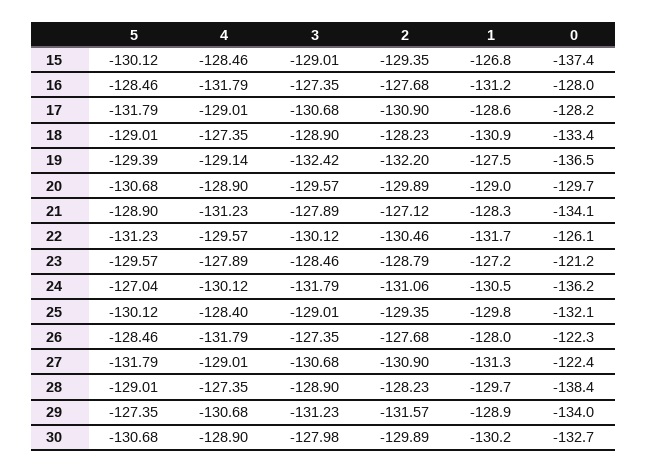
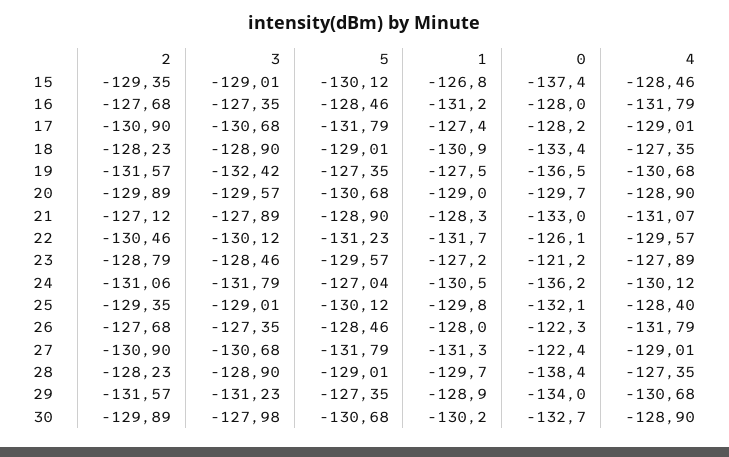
  {
    "5": {
      "15": -130.12,
      "16": -128.46,
      "17": -131.79,
      "18": -129.01,
-     "19": -129.39,
+     "19": -127.35,
      "20": -130.68,
      "21": -128.9,
      "22": -131.23,
      "23": -129.57,
      "24": -127.04,
      "25": -130.12,
      "26": -128.46,
      "27": -131.79,
      "28": -129.01,
      "29": -127.35,
      "30": -130.68
    },
    "4": {
      "15": -128.46,
      "16": -131.79,
      "17": -129.01,
      "18": -127.35,
-     "19": -129.14,
+     "19": -130.68,
      "20": -128.9,
-     "21": -131.23,
+     "21": -131.07,
      "22": -129.57,
      "23": -127.89,
      "24": -130.12,
      "25": -128.4,
      "26": -131.79,
      "27": -129.01,
      "28": -127.35,
      "29": -130.68,
      "30": -128.9
    },
    "3": {
      "15": -129.01,
      "16": -127.35,
      "17": -130.68,
      "18": -128.9,
      "19": -132.42,
      "20": -129.57,
      "21": -127.89,
      "22": -130.12,
      "23": -128.46,
      "24": -131.79,
      "25": -129.01,
      "26": -127.35,
      "27": -130.68,
      "28": -128.9,
      "29": -131.23,
      "30": -127.98
    },
    "2": {
      "15": -129.35,
      "16": -127.68,
      "17": -130.9,
      "18": -128.23,
-     "19": -132.2,
+     "19": -131.57,
      "20": -129.89,
      "21": -127.12,
      "22": -130.46,
      "23": -128.79,
      "24": -131.06,
      "25": -129.35,
      "26": -127.68,
      "27": -130.9,
      "28": -128.23,
      "29": -131.57,
      "30": -129.89
    },
    "1": {
      "15": -126.8,
      "16": -131.2,
-     "17": -128.6,
+     "17": -127.4,
      "18": -130.9,
      "19": -127.5,
      "20": -129,
      "21": -128.3,
      "22": -131.7,
      "23": -127.2,
      "24": -130.5,
      "25": -129.8,
      "26": -128,
      "27": -131.3,
      "28": -129.7,
      "29": -128.9,
      "30": -130.2
    },
    "0": {
      "15": -137.4,
      "16": -128,
      "17": -128.2,
      "18": -133.4,
      "19": -136.5,
      "20": -129.7,
-     "21": -134.1,
+     "21": -133,
      "22": -126.1,
      "23": -121.2,
      "24": -136.2,
      "25": -132.1,
      "26": -122.3,
      "27": -122.4,
      "28": -138.4,
      "29": -134,
      "30": -132.7
    }
  }

